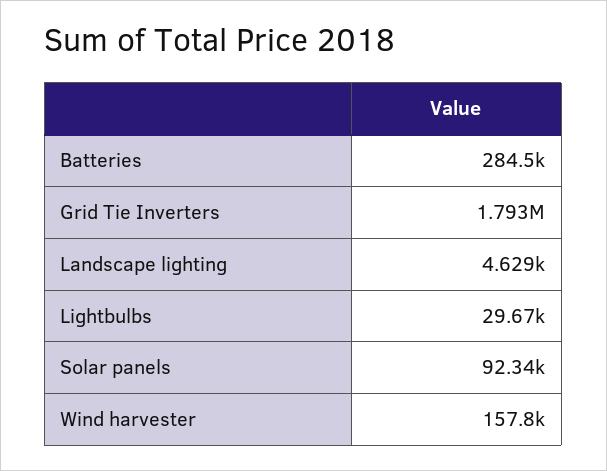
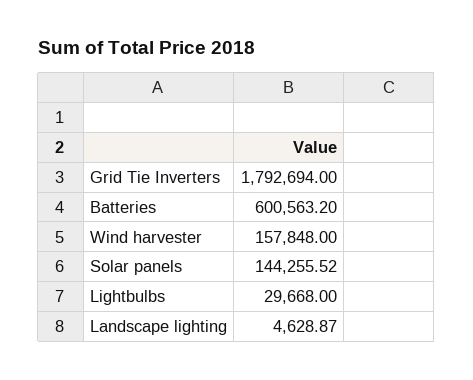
  {
-   "Batteries": 284500,
+   "Batteries": 600563.2,
    "Grid Tie Inverters": 1792694,
    "Landscape lighting": 4628.87,
    "Lightbulbs": 29668,
-   "Solar panels": 92340,
+   "Solar panels": 144255.52,
    "Wind harvester": 157848
  }

